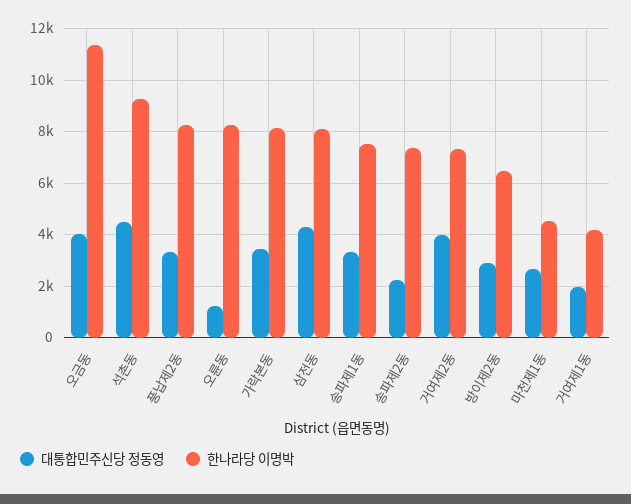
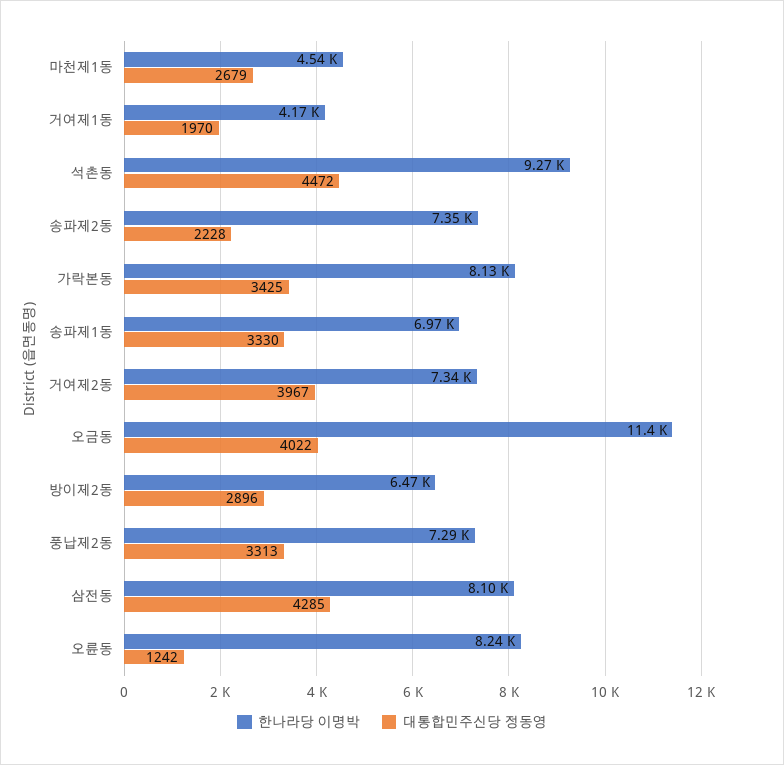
  {
    "대통합민주신당 정동영": {
      "오금동": 4022,
      "석촌동": 4472,
      "풍납제2동": 3313,
      "오륜동": 1242,
      "가락본동": 3425,
      "삼전동": 4285,
      "송파제1동": 3330,
      "송파제2동": 2228,
      "거여제2동": 3967,
      "방이제2동": 2896,
      "마천제1동": 2679,
      "거여제1동": 1970
    },
    "한나라당 이명박": {
      "오금동": 11400,
      "석촌동": 9270,
-     "풍납제2동": 8250,
+     "풍납제2동": 7290,
      "오륜동": 8240,
      "가락본동": 8130,
      "삼전동": 8100,
-     "송파제1동": 7500,
+     "송파제1동": 6970,
      "송파제2동": 7350,
      "거여제2동": 7340,
      "방이제2동": 6470,
      "마천제1동": 4540,
      "거여제1동": 4170
    }
  }

